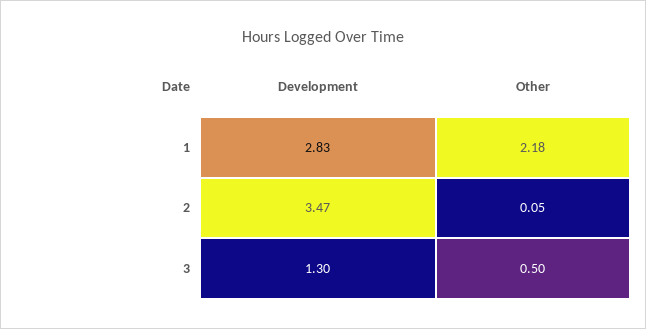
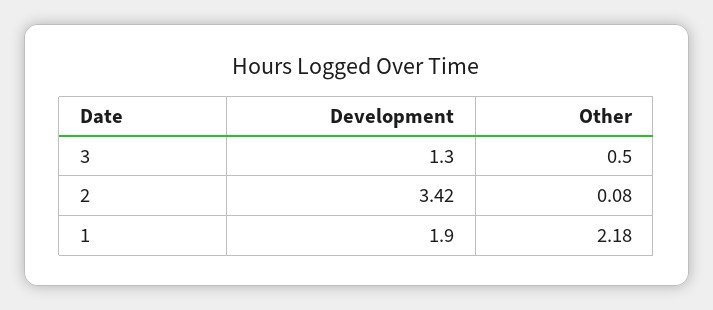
  {
    "Development": {
-     "1": 2.83,
+     "1": 1.9,
-     "2": 3.47,
+     "2": 3.42,
      "3": 1.3
    },
    "Other": {
      "1": 2.18,
-     "2": 0.05,
+     "2": 0.08,
      "3": 0.5
    }
  }

